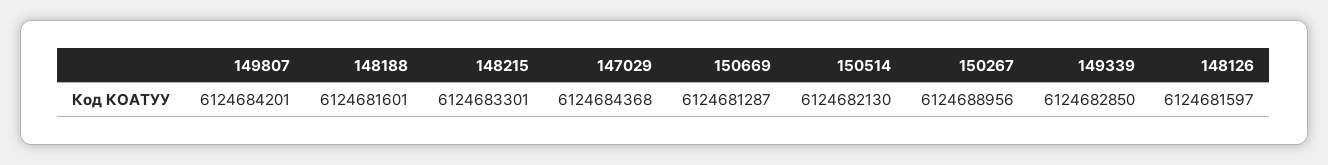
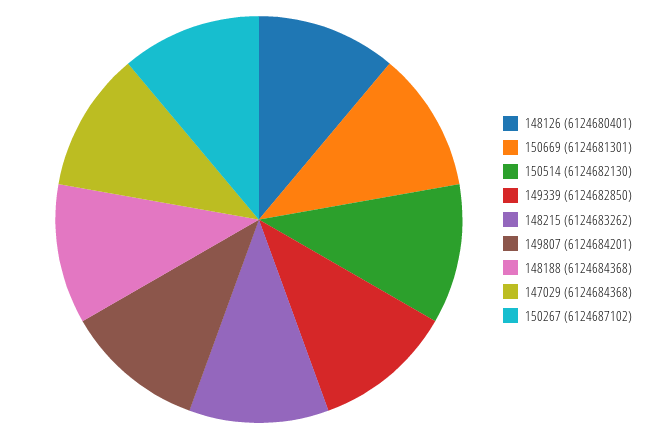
  {
    "149807": 6124684201,
-   "148188": 6124681601,
+   "148188": 6124684368,
-   "148215": 6124683301,
+   "148215": 6124683262,
    "147029": 6124684368,
-   "150669": 6124681287,
+   "150669": 6124681301,
    "150514": 6124682130,
-   "150267": 6124688956,
+   "150267": 6124687102,
    "149339": 6124682850,
-   "148126": 6124681597
+   "148126": 6124680401
  }

